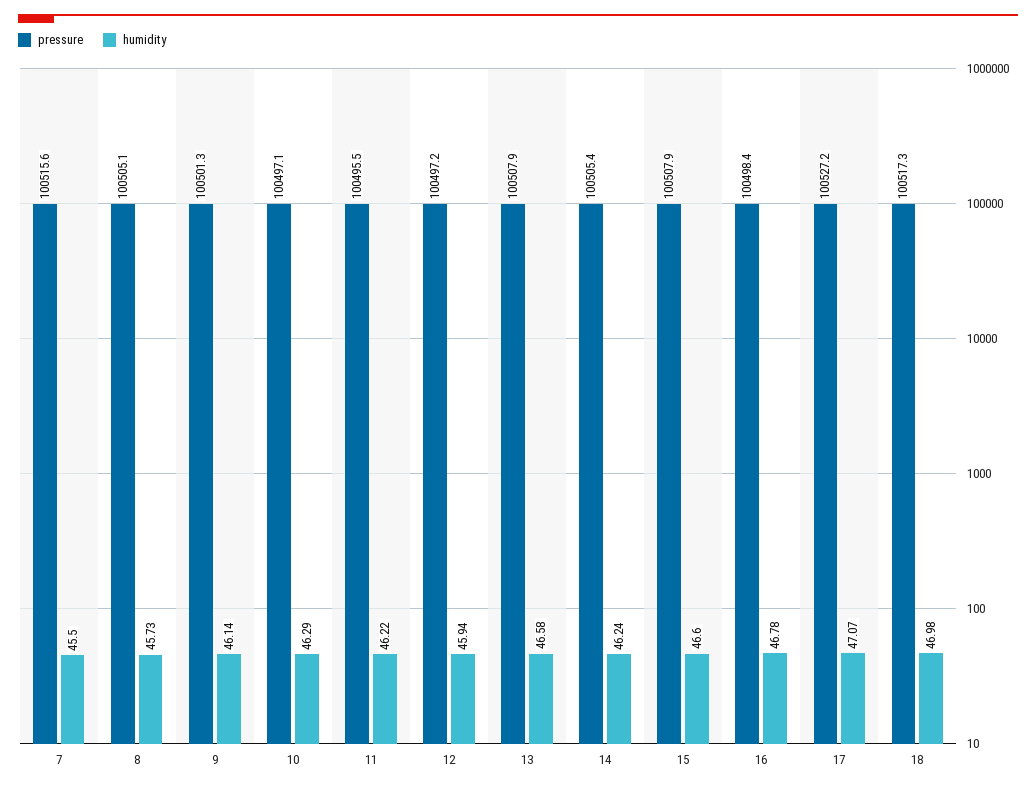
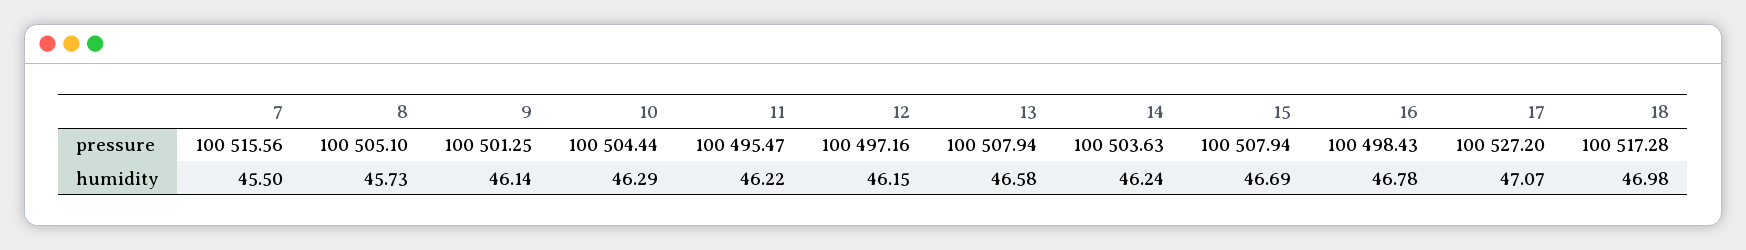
  {
    "pressure": {
      "7": 100515.56,
      "8": 100505.1,
      "9": 100501.25,
-     "10": 100497.1,
+     "10": 100504.44,
      "11": 100495.47,
      "12": 100497.16,
      "13": 100507.94,
-     "14": 100505.4,
+     "14": 100503.63,
      "15": 100507.94,
      "16": 100498.43,
      "17": 100527.2,
      "18": 100517.28
    },
    "humidity": {
      "7": 45.5,
      "8": 45.73,
      "9": 46.14,
      "10": 46.29,
      "11": 46.22,
-     "12": 45.94,
+     "12": 46.15,
      "13": 46.58,
      "14": 46.24,
-     "15": 46.6,
+     "15": 46.69,
      "16": 46.78,
      "17": 47.07,
      "18": 46.98
    }
  }

